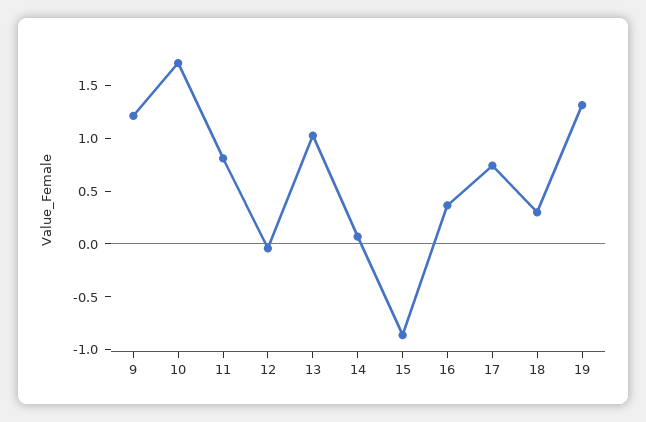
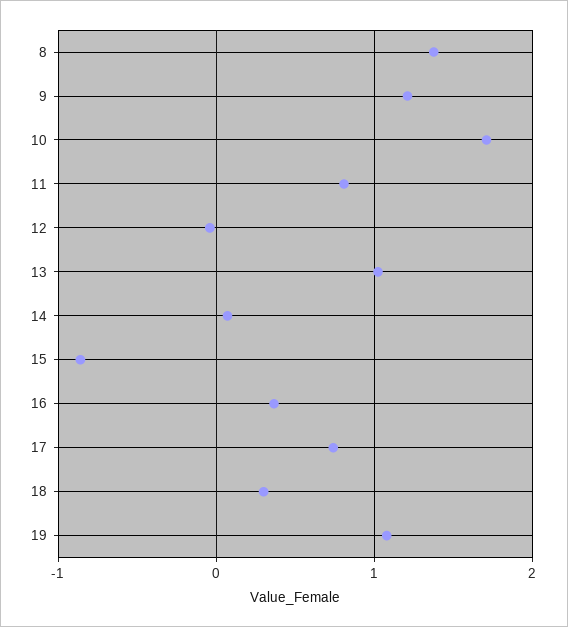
  {
    "9": 1.2,
    "10": 1.7,
    "11": 0.8,
    "12": 0,
    "13": 1,
    "14": 0.1,
    "15": -0.9,
    "16": 0.4,
    "17": 0.7,
    "18": 0.3,
-   "19": 1.3
+   "19": 1.1,
+   "8": 1.4
  }

